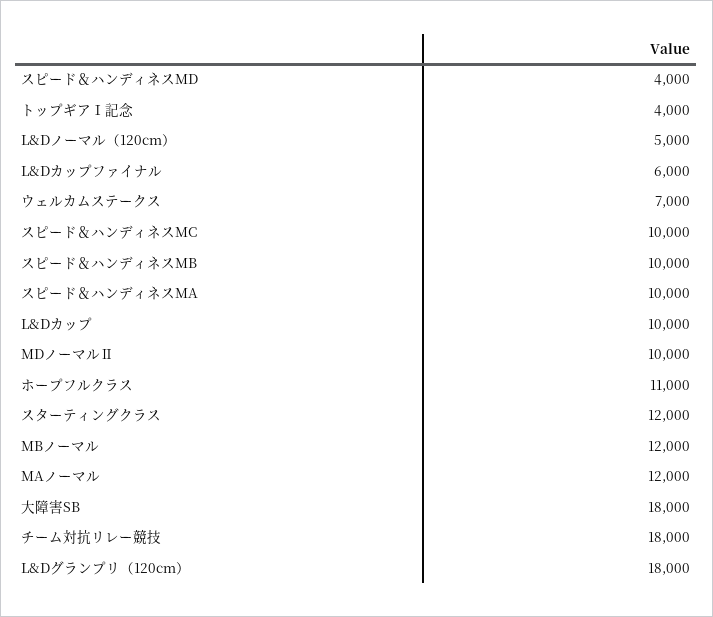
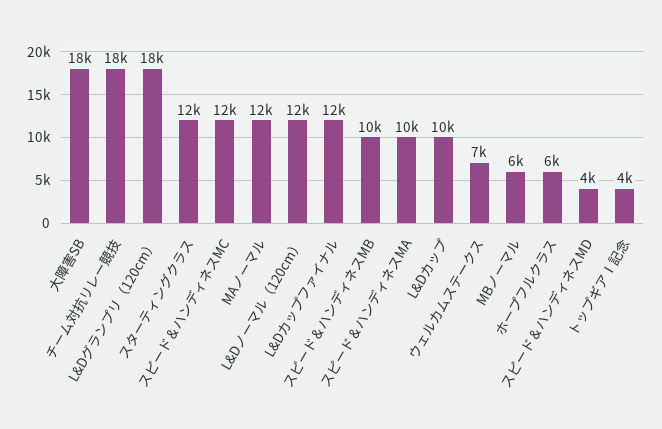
  {
    "スピード＆ハンディネスMD": 4000,
    "トップギアⅠ記念": 4000,
-   "L&Dノーマル（120cm）": 5000,
+   "L&Dノーマル（120cm）": 12000,
-   "L&Dカップファイナル": 6000,
+   "L&Dカップファイナル": 12000,
    "ウェルカムステークス": 7000,
-   "スピード＆ハンディネスMC": 10000,
+   "スピード＆ハンディネスMC": 12000,
    "スピード＆ハンディネスMB": 10000,
    "スピード＆ハンディネスMA": 10000,
    "L&Dカップ": 10000,
-   "MDノーマルⅡ": 10000,
-   "ホープフルクラス": 11000,
+   "ホープフルクラス": 6000,
    "スターティングクラス": 12000,
-   "MBノーマル": 12000,
+   "MBノーマル": 6000,
    "MAノーマル": 12000,
    "大障害SB": 18000,
    "チーム対抗リレー競技": 18000,
    "L&Dグランプリ（120cm）": 18000
  }

